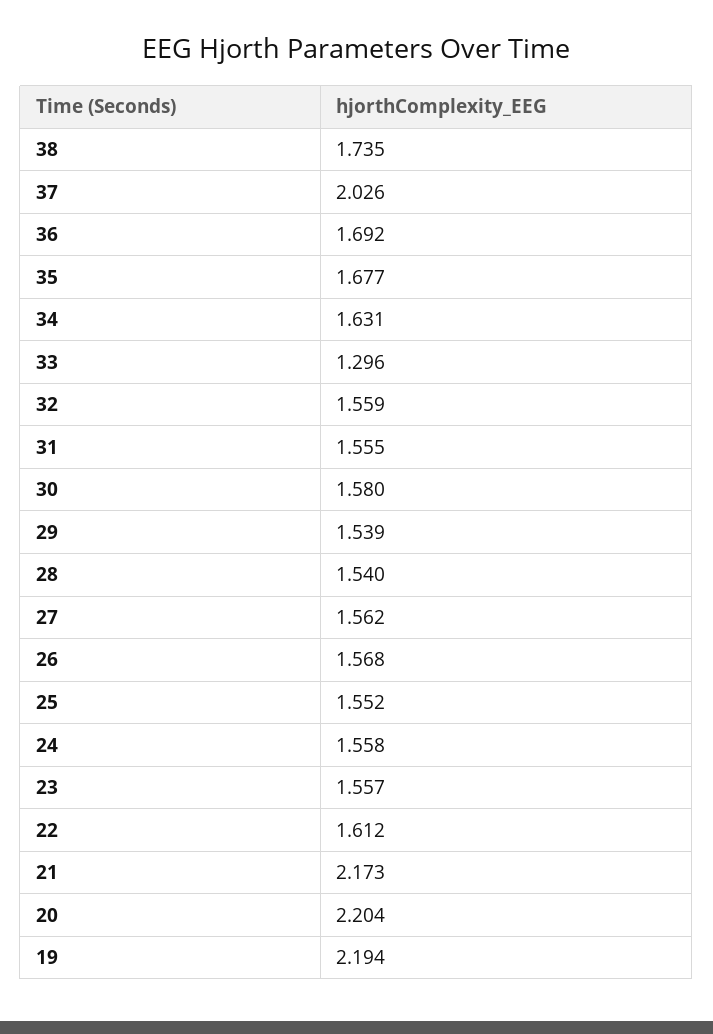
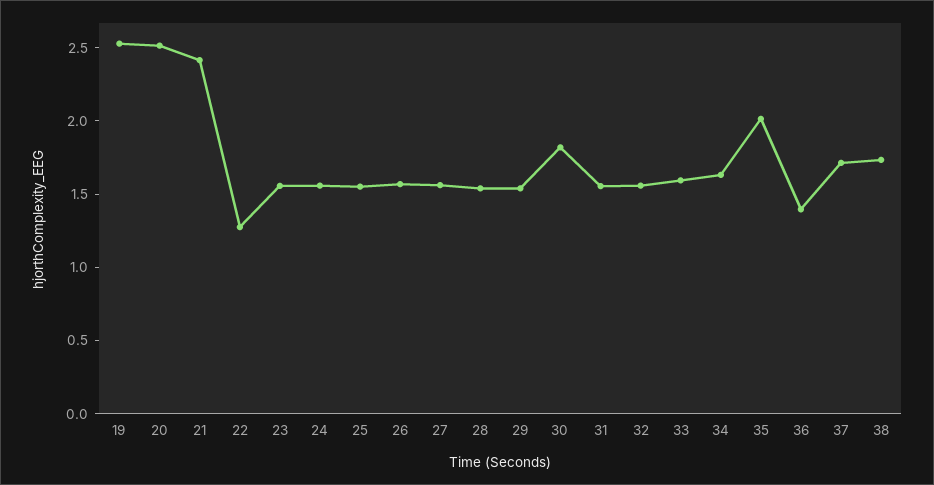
  {
    "38": 1.735,
-   "37": 2.026,
+   "37": 1.7,
-   "36": 1.692,
+   "36": 1.4,
-   "35": 1.677,
+   "35": 2,
    "34": 1.631,
-   "33": 1.296,
+   "33": 1.6,
    "32": 1.559,
    "31": 1.555,
-   "30": 1.58,
+   "30": 1.8,
    "29": 1.539,
    "28": 1.54,
    "27": 1.562,
    "26": 1.568,
    "25": 1.552,
    "24": 1.558,
    "23": 1.557,
-   "22": 1.612,
+   "22": 1.3,
-   "21": 2.173,
+   "21": 2.4,
-   "20": 2.204,
+   "20": 2.5,
-   "19": 2.194
+   "19": 2.5
  }

